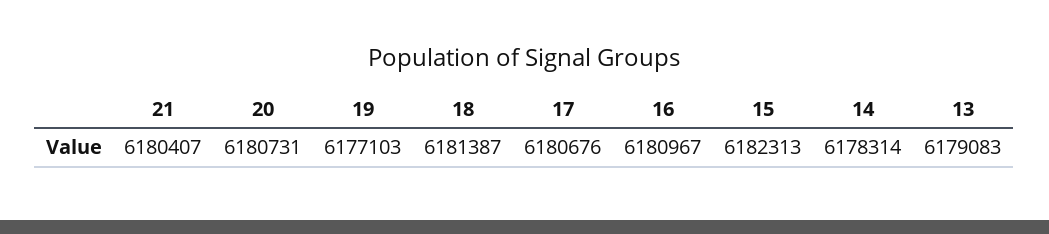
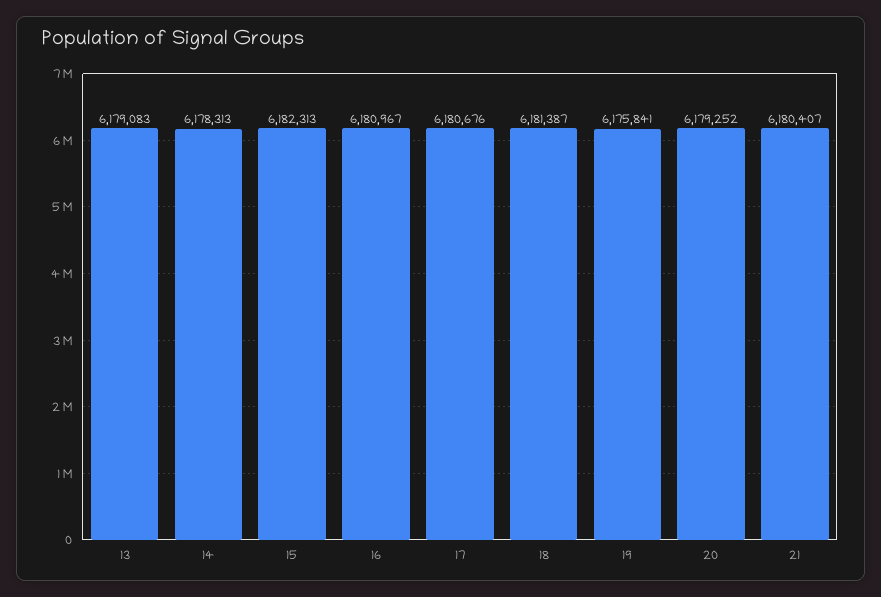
  {
    "21": 6180407,
-   "20": 6180731,
+   "20": 6179252,
-   "19": 6177103,
+   "19": 6175841,
    "18": 6181387,
    "17": 6180676,
    "16": 6180967,
    "15": 6182313,
-   "14": 6178314,
+   "14": 6178313,
    "13": 6179083
  }

